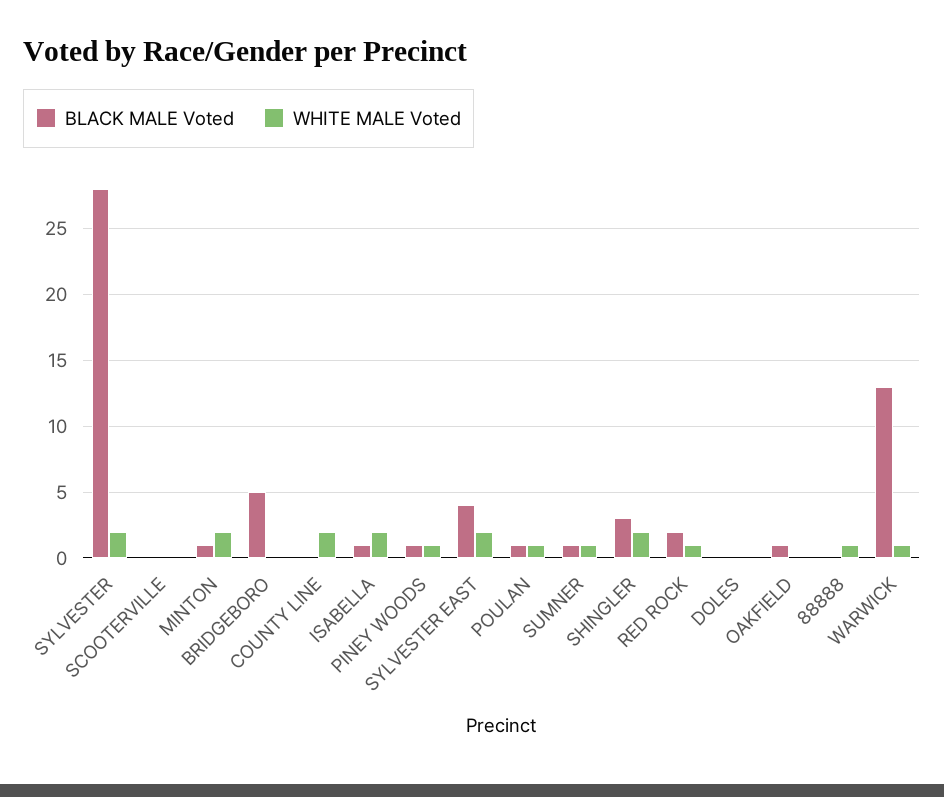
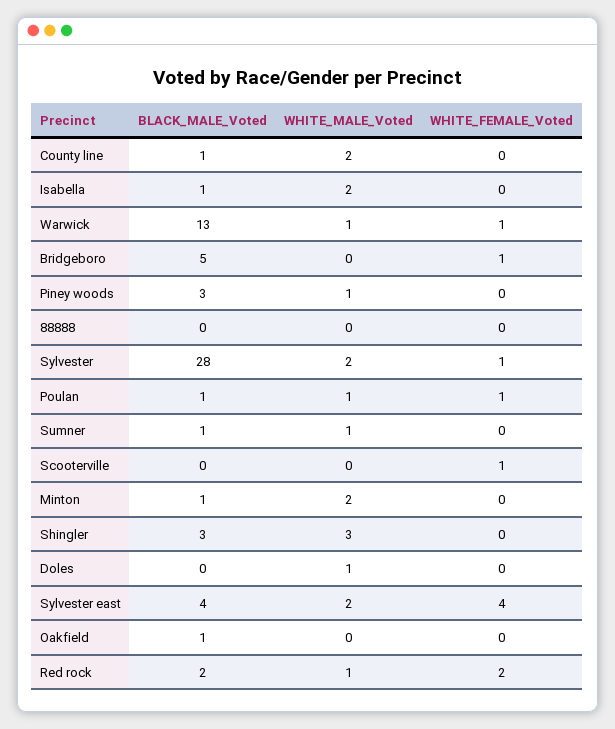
  {
    "BLACK MALE Voted": {
      "SYLVESTER": 28,
      "SCOOTERVILLE": 0,
      "MINTON": 1,
      "BRIDGEBORO": 5,
-     "COUNTY LINE": 0,
+     "COUNTY LINE": 1,
      "ISABELLA": 1,
-     "PINEY WOODS": 1,
+     "PINEY WOODS": 3,
      "SYLVESTER EAST": 4,
      "POULAN": 1,
      "SUMNER": 1,
      "SHINGLER": 3,
      "RED ROCK": 2,
      "DOLES": 0,
      "OAKFIELD": 1,
      "88888": 0,
      "WARWICK": 13
    },
    "WHITE MALE Voted": {
      "SYLVESTER": 2,
      "SCOOTERVILLE": 0,
      "MINTON": 2,
      "BRIDGEBORO": 0,
      "COUNTY LINE": 2,
      "ISABELLA": 2,
      "PINEY WOODS": 1,
      "SYLVESTER EAST": 2,
      "POULAN": 1,
      "SUMNER": 1,
-     "SHINGLER": 2,
+     "SHINGLER": 3,
      "RED ROCK": 1,
-     "DOLES": 0,
+     "DOLES": 1,
      "OAKFIELD": 0,
-     "88888": 1,
+     "88888": 0,
      "WARWICK": 1
-   }
+   },
+   "WHITE_FEMALE_Voted": {
+     "COUNTY LINE": 0,
+     "ISABELLA": 0,
+     "WARWICK": 1,
+     "BRIDGEBORO": 1,
+     "PINEY WOODS": 0,
+     "88888": 0,
+     "SYLVESTER": 1,
+     "POULAN": 1,
+     "SUMNER": 0,
+     "SCOOTERVILLE": 1,
+     "MINTON": 0,
+     "SHINGLER": 0,
+     "DOLES": 0,
+     "SYLVESTER EAST": 4,
+     "OAKFIELD": 0,
+     "RED ROCK": 2
+   }
  }

